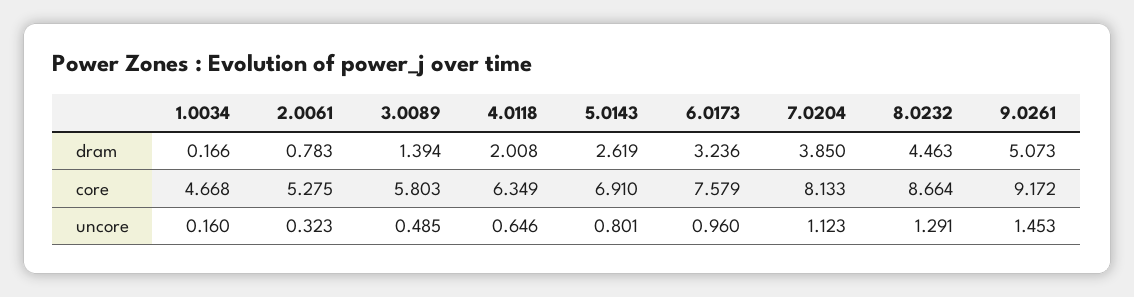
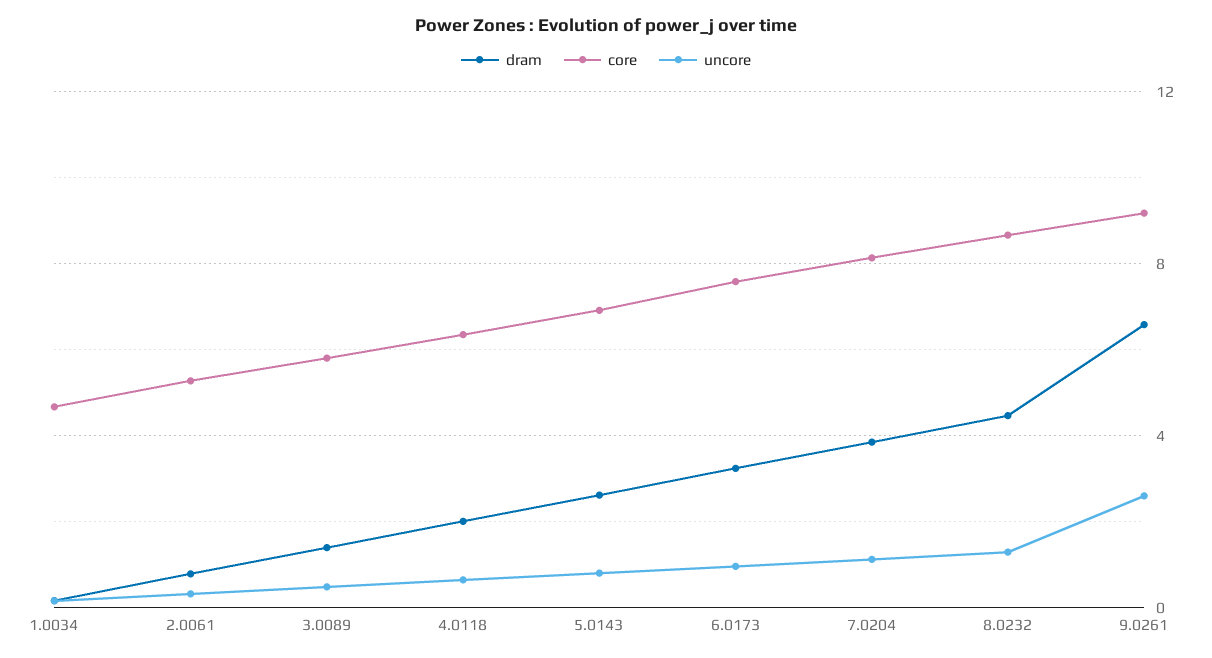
  {
    "dram": {
      "1.0034": 0.166,
      "2.0061": 0.783,
      "3.0089": 1.394,
      "4.0118": 2.008,
      "5.0143": 2.619,
      "6.0173": 3.236,
      "7.0204": 3.85,
      "8.0232": 4.463,
-     "9.0261": 5.073
+     "9.0261": 6.5
    },
    "core": {
      "1.0034": 4.668,
      "2.0061": 5.275,
      "3.0089": 5.803,
      "4.0118": 6.349,
      "5.0143": 6.91,
      "6.0173": 7.579,
      "7.0204": 8.133,
      "8.0232": 8.664,
      "9.0261": 9.172
    },
    "uncore": {
      "1.0034": 0.16,
      "2.0061": 0.323,
      "3.0089": 0.485,
      "4.0118": 0.646,
      "5.0143": 0.801,
      "6.0173": 0.96,
      "7.0204": 1.123,
      "8.0232": 1.291,
-     "9.0261": 1.453
+     "9.0261": 2.5
    }
  }

